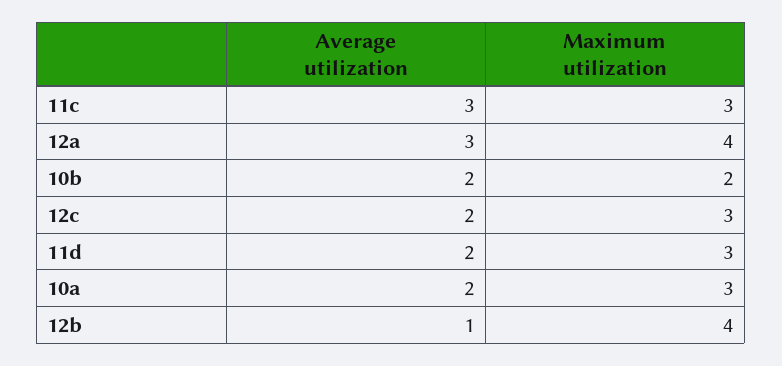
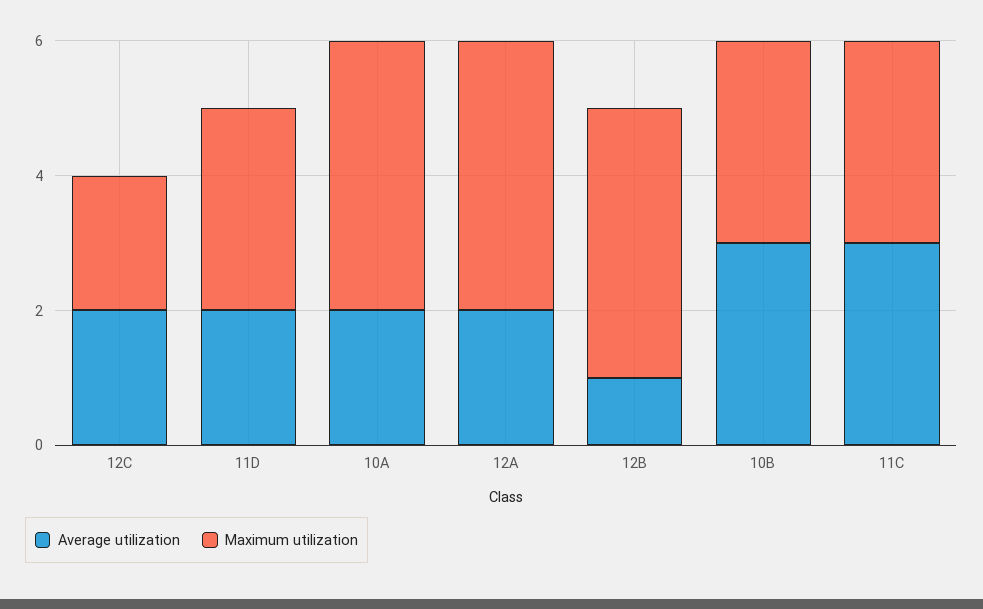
  {
    "Average utilization": {
      "11c": 3,
-     "12a": 3,
+     "12a": 2,
-     "10b": 2,
+     "10b": 3,
      "12c": 2,
      "11d": 2,
      "10a": 2,
      "12b": 1
    },
    "Maximum utilization": {
      "11c": 3,
      "12a": 4,
-     "10b": 2,
+     "10b": 3,
-     "12c": 3,
+     "12c": 2,
      "11d": 3,
-     "10a": 3,
+     "10a": 4,
      "12b": 4
    }
  }

